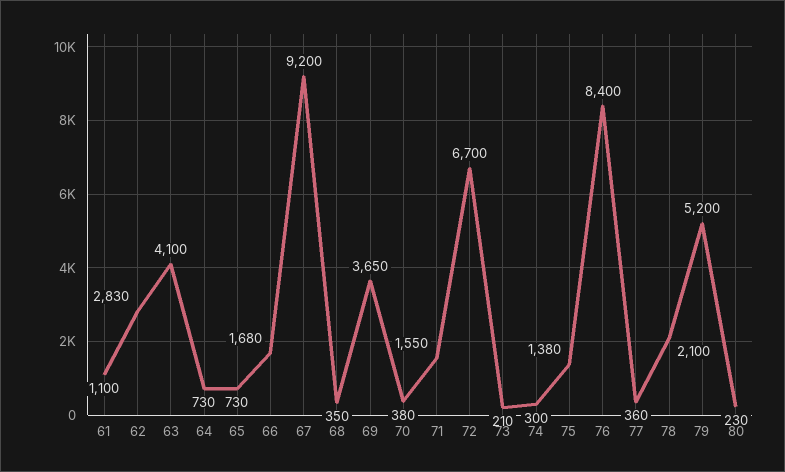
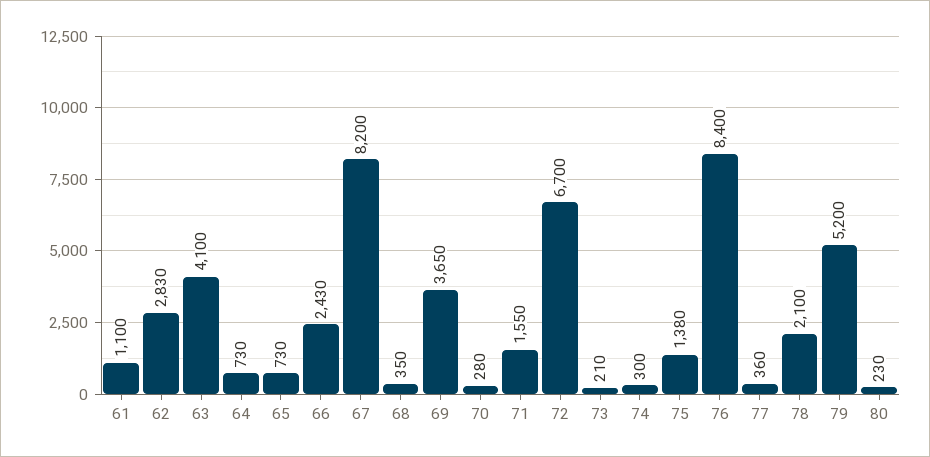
  {
    "61": 1100,
    "62": 2830,
    "63": 4100,
    "64": 730,
    "65": 730,
-   "66": 1680,
+   "66": 2430,
-   "67": 9200,
+   "67": 8200,
    "68": 350,
    "69": 3650,
-   "70": 380,
+   "70": 280,
    "71": 1550,
    "72": 6700,
    "73": 210,
    "74": 300,
    "75": 1380,
    "76": 8400,
    "77": 360,
    "78": 2100,
    "79": 5200,
    "80": 230
  }

